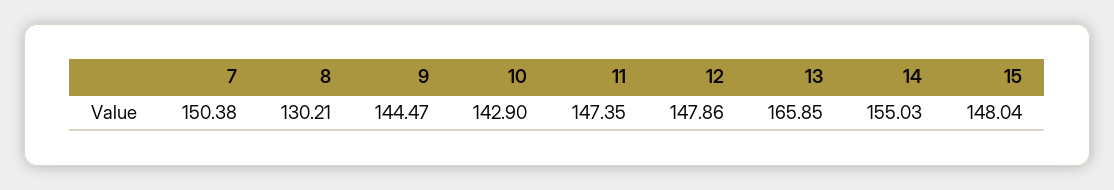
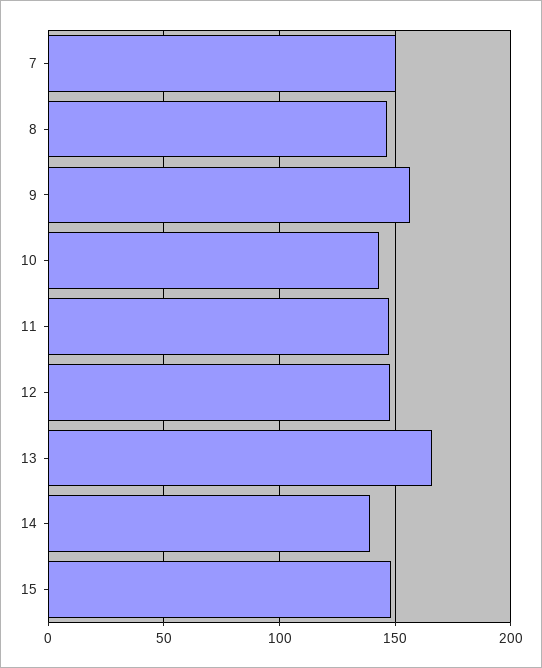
  {
    "7": 150.38,
-   "8": 130.21,
+   "8": 145,
-   "9": 144.47,
+   "9": 155,
    "10": 142.9,
    "11": 147.35,
    "12": 147.86,
    "13": 165.85,
-   "14": 155.03,
+   "14": 140,
    "15": 148.04
  }

